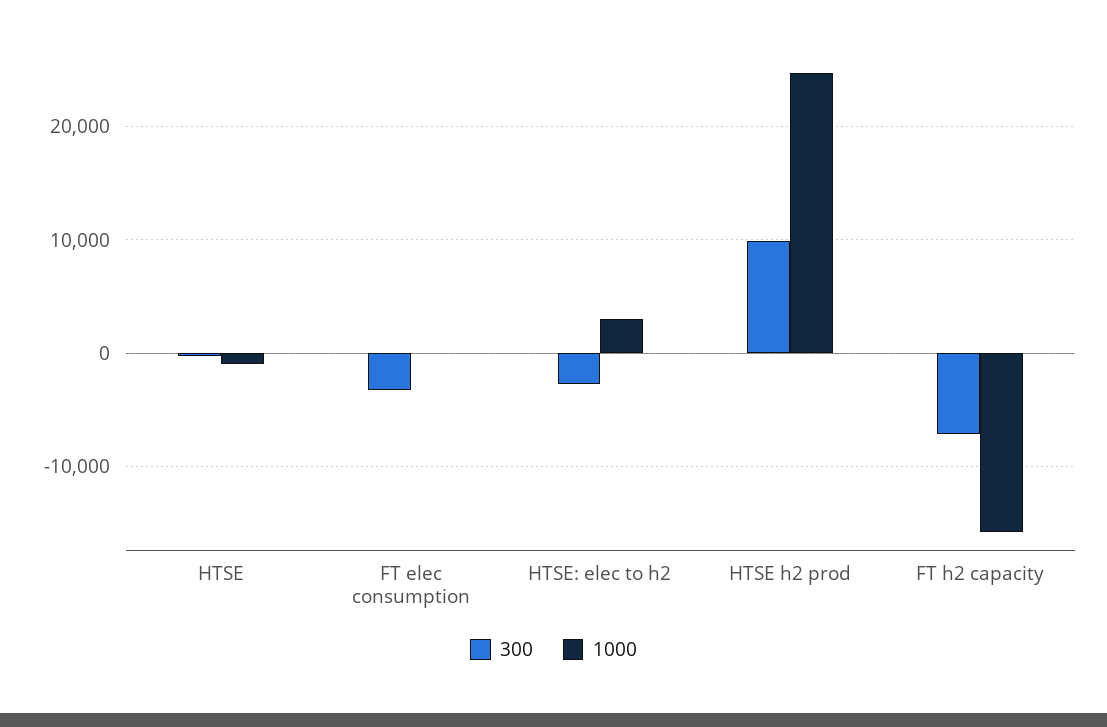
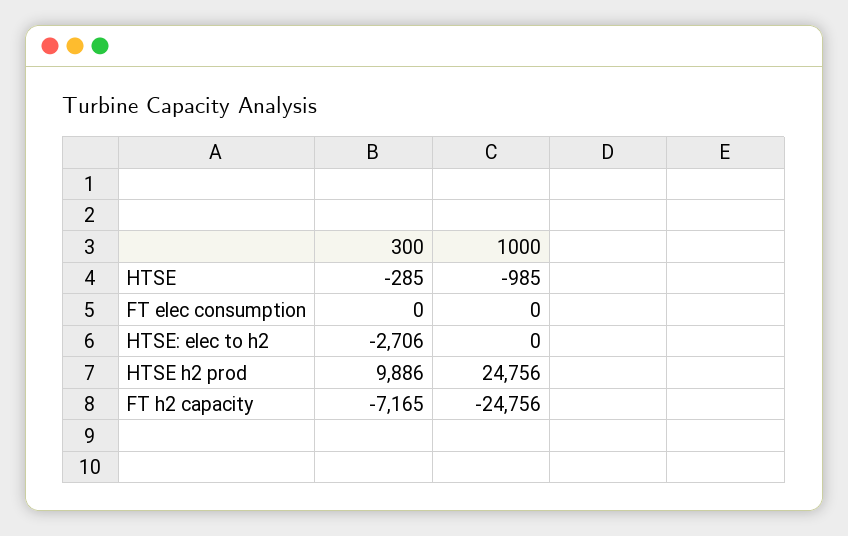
  {
    "300": {
      "HTSE": -285,
-     "FT elec consumption": -3000,
+     "FT elec consumption": 0,
      "HTSE: elec to h2": -2706,
      "HTSE h2 prod": 9886,
      "FT h2 capacity": -7165
    },
    "1000": {
      "HTSE": -985,
      "FT elec consumption": 0,
-     "HTSE: elec to h2": 3000,
+     "HTSE: elec to h2": 0,
      "HTSE h2 prod": 24756,
-     "FT h2 capacity": -16000
+     "FT h2 capacity": -24756
    }
  }

